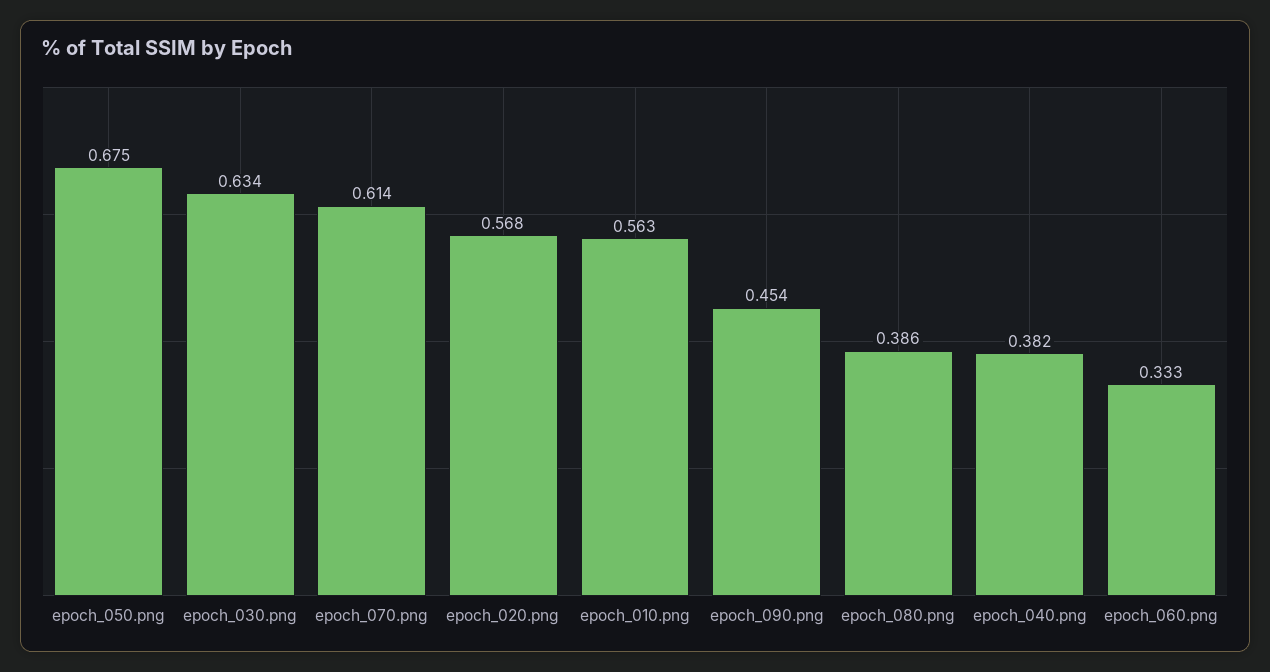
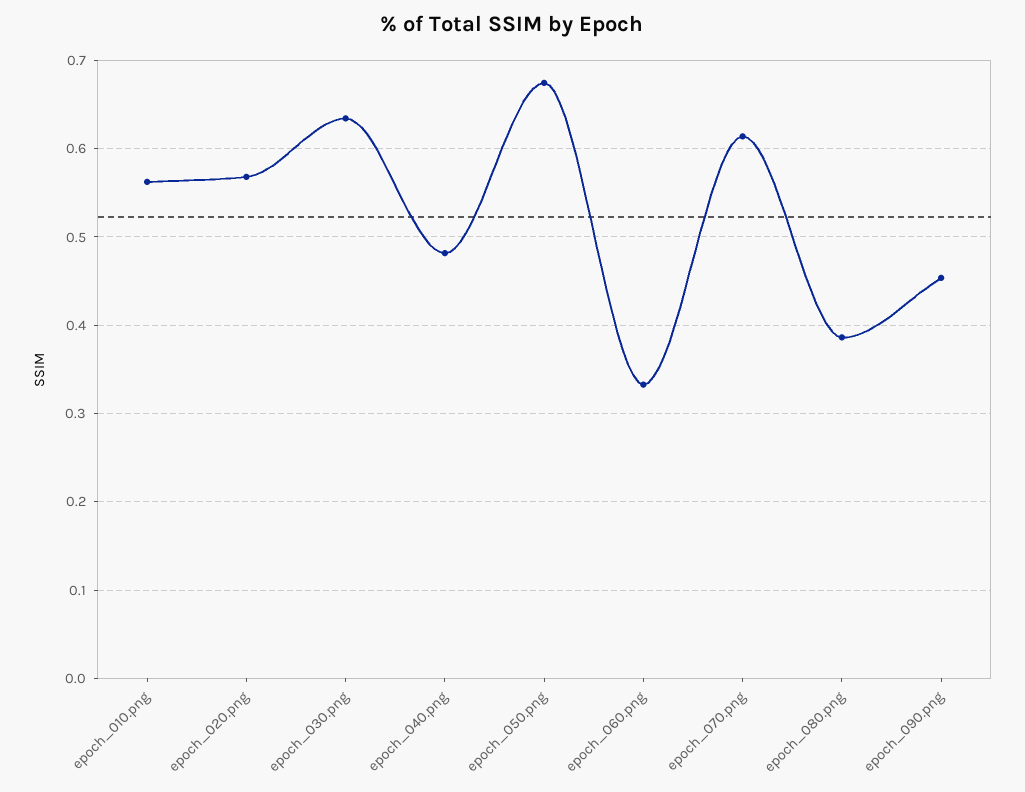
  {
    "epoch_050.png": 0.675,
    "epoch_030.png": 0.634,
    "epoch_070.png": 0.614,
    "epoch_020.png": 0.568,
    "epoch_010.png": 0.563,
    "epoch_090.png": 0.454,
    "epoch_080.png": 0.386,
-   "epoch_040.png": 0.382,
+   "epoch_040.png": 0.48,
    "epoch_060.png": 0.333
  }

